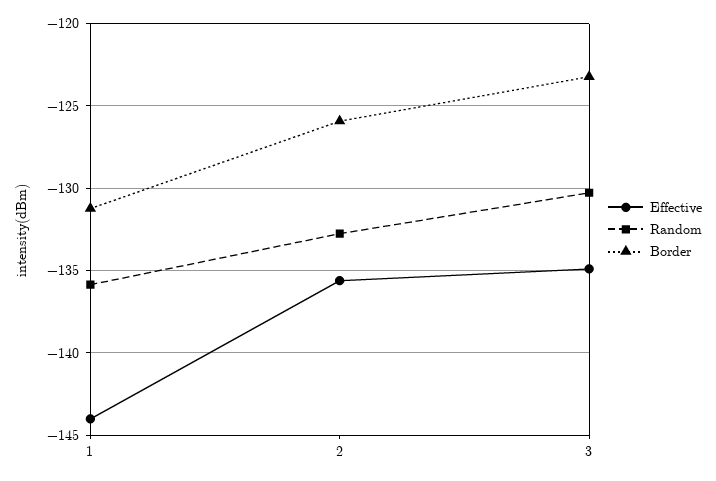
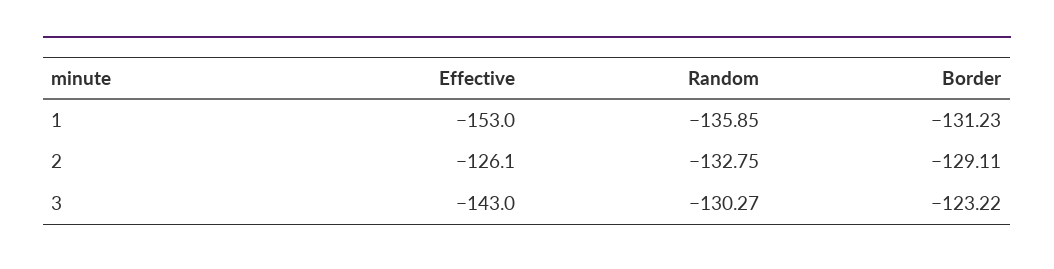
  {
    "Effective": {
-     "1": -144,
+     "1": -153,
-     "2": -135.5,
+     "2": -126.1,
-     "3": -135
+     "3": -143
    },
    "Random": {
      "1": -135.85,
      "2": -132.75,
      "3": -130.27
    },
    "Border": {
      "1": -131.23,
-     "2": -126,
+     "2": -129.11,
      "3": -123.22
    }
  }

